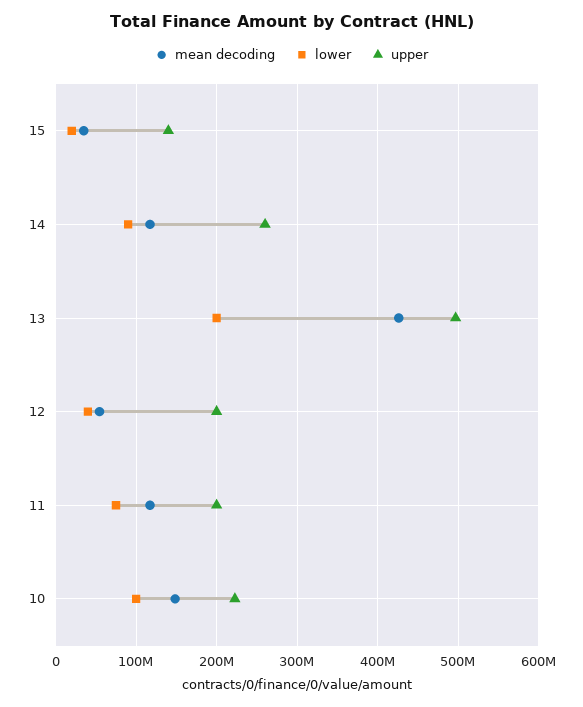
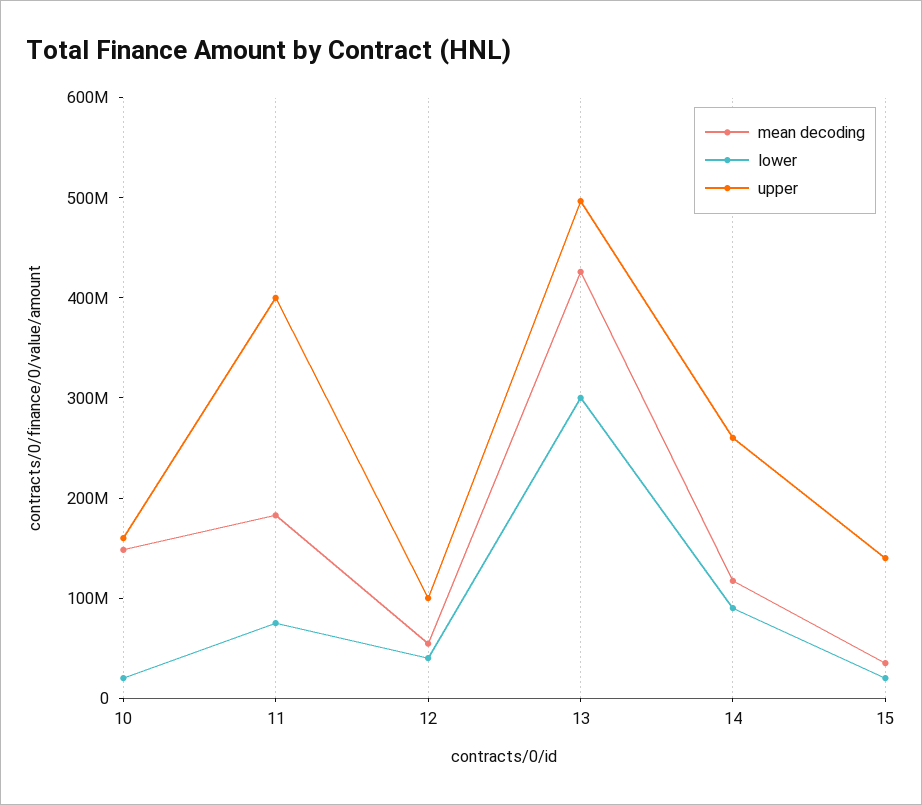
  {
    "mean decoding": {
      "15": 40000000,
      "14": 120000000,
      "13": 430000000,
      "12": 50000000,
-     "11": 120000000,
+     "11": 180000000,
      "10": 150000000
    },
    "lower": {
      "15": 20000000,
      "14": 90000000,
-     "13": 200000000,
+     "13": 300000000,
      "12": 40000000,
      "11": 80000000,
-     "10": 100000000
+     "10": 20000000
    },
    "upper": {
      "15": 140000000,
      "14": 260000000,
      "13": 500000000,
-     "12": 200000000,
+     "12": 100000000,
-     "11": 200000000,
+     "11": 400000000,
-     "10": 220000000
+     "10": 160000000
    }
  }

